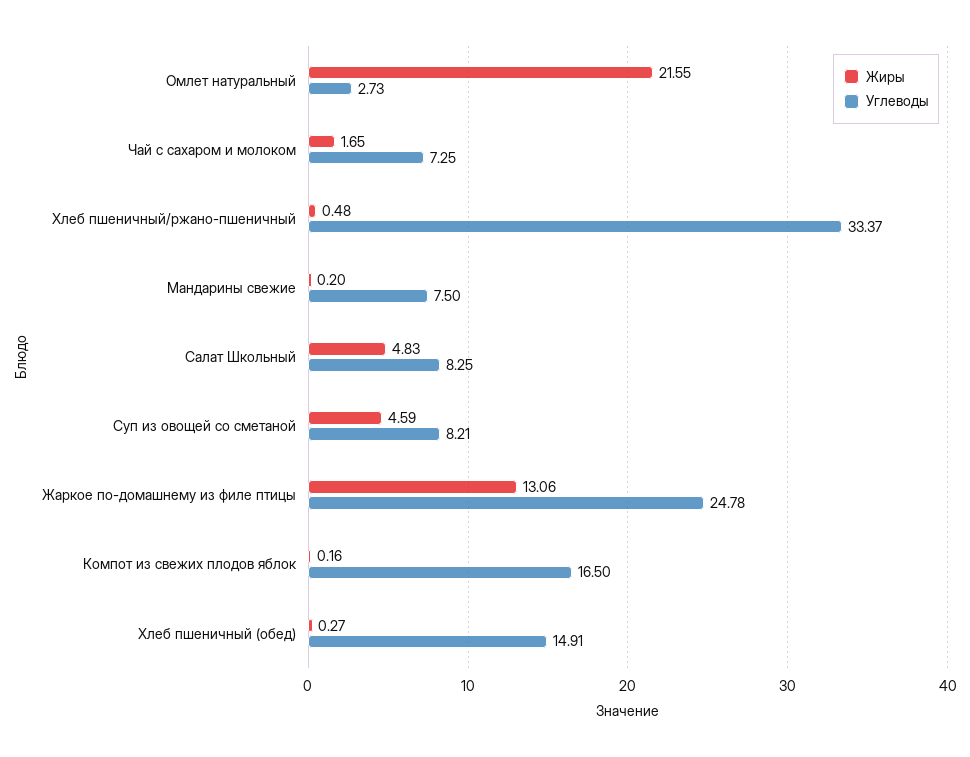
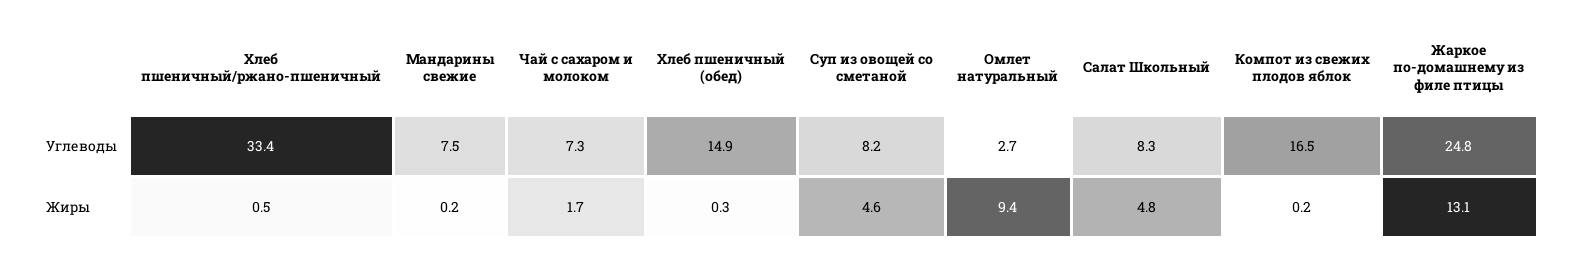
  {
    "Жиры": {
-     "Омлет натуральный": 21.55,
+     "Омлет натуральный": 9.4,
      "Чай с сахаром и молоком": 1.65,
      "Хлеб пшеничный/ржано-пшеничный": 0.48,
      "Мандарины свежие": 0.2,
      "Салат Школьный": 4.83,
      "Суп из овощей со сметаной": 4.59,
      "Жаркое по-домашнему из филе птицы": 13.06,
      "Компот из свежих плодов яблок": 0.16,
      "Хлеб пшеничный (обед)": 0.27
    },
    "Углеводы": {
      "Омлет натуральный": 2.73,
      "Чай с сахаром и молоком": 7.25,
      "Хлеб пшеничный/ржано-пшеничный": 33.37,
      "Мандарины свежие": 7.5,
      "Салат Школьный": 8.25,
      "Суп из овощей со сметаной": 8.21,
      "Жаркое по-домашнему из филе птицы": 24.78,
      "Компот из свежих плодов яблок": 16.5,
      "Хлеб пшеничный (обед)": 14.91
    }
  }

